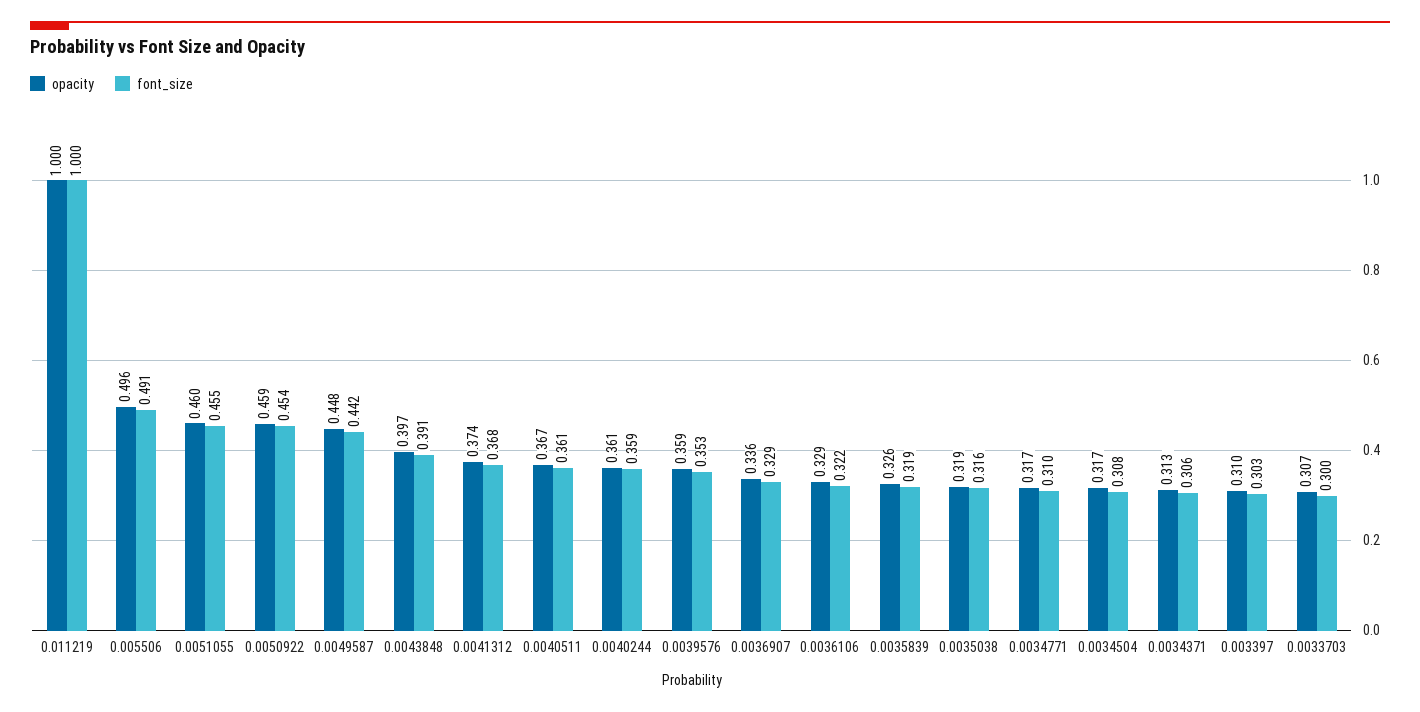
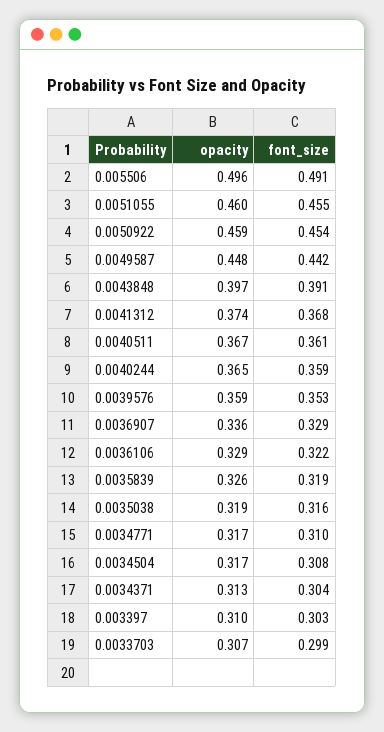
  {
    "opacity": {
-     "0.011219": 1,
      "0.005506": 0.496,
      "0.0051055": 0.46,
      "0.0050922": 0.459,
      "0.0049587": 0.448,
      "0.0043848": 0.397,
      "0.0041312": 0.374,
      "0.0040511": 0.367,
-     "0.0040244": 0.361,
+     "0.0040244": 0.365,
      "0.0039576": 0.359,
      "0.0036907": 0.336,
      "0.0036106": 0.329,
      "0.0035839": 0.326,
      "0.0035038": 0.319,
      "0.0034771": 0.317,
      "0.0034504": 0.317,
      "0.0034371": 0.313,
      "0.003397": 0.31,
      "0.0033703": 0.307
    },
    "font_size": {
-     "0.011219": 1,
      "0.005506": 0.491,
      "0.0051055": 0.455,
      "0.0050922": 0.454,
      "0.0049587": 0.442,
      "0.0043848": 0.391,
      "0.0041312": 0.368,
      "0.0040511": 0.361,
      "0.0040244": 0.359,
      "0.0039576": 0.353,
      "0.0036907": 0.329,
      "0.0036106": 0.322,
      "0.0035839": 0.319,
      "0.0035038": 0.316,
      "0.0034771": 0.31,
      "0.0034504": 0.308,
-     "0.0034371": 0.306,
+     "0.0034371": 0.304,
      "0.003397": 0.303,
-     "0.0033703": 0.3
+     "0.0033703": 0.299
    }
  }

